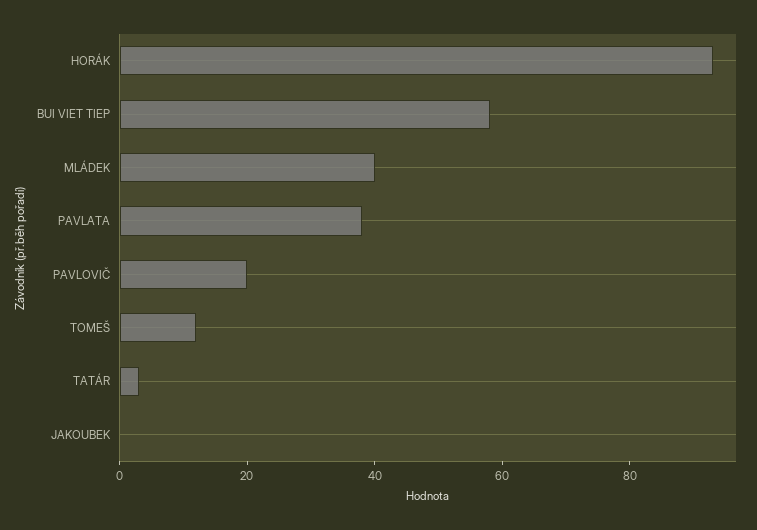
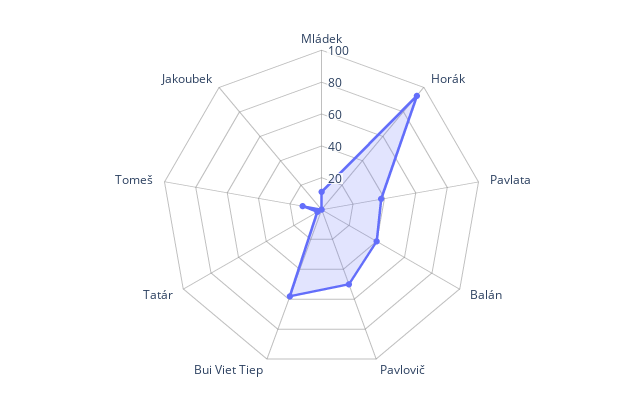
  {
    "HORÁK": 95,
    "BUI VIET TIEP": 60,
-   "MLÁDEK": 40,
+   "MLÁDEK": 10,
    "PAVLATA": 40,
-   "PAVLOVIČ": 20,
+   "PAVLOVIČ": 50,
    "TOMEŠ": 10,
    "TATÁR": 5,
-   "JAKOUBEK": 0
+   "JAKOUBEK": 0,
+   "Balán": 40
  }

